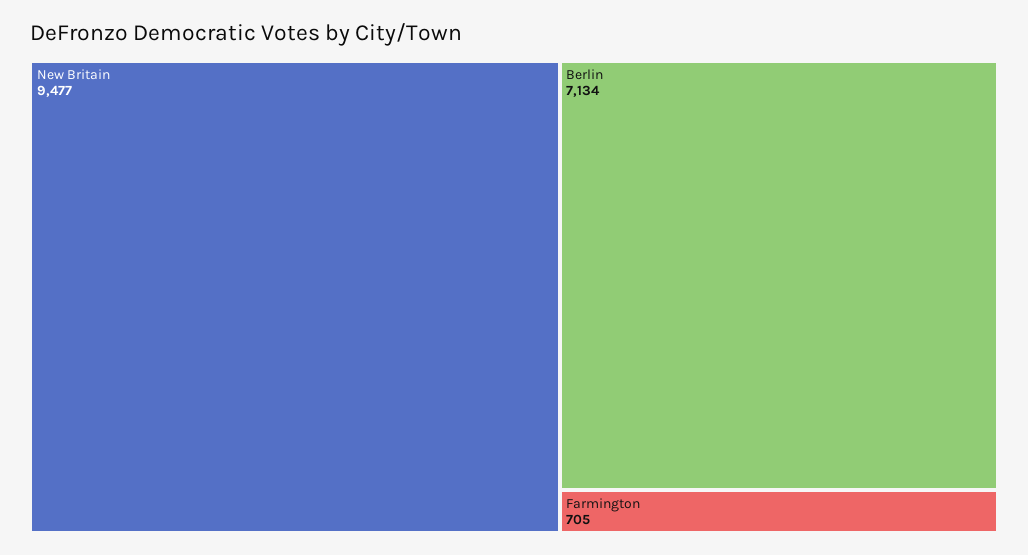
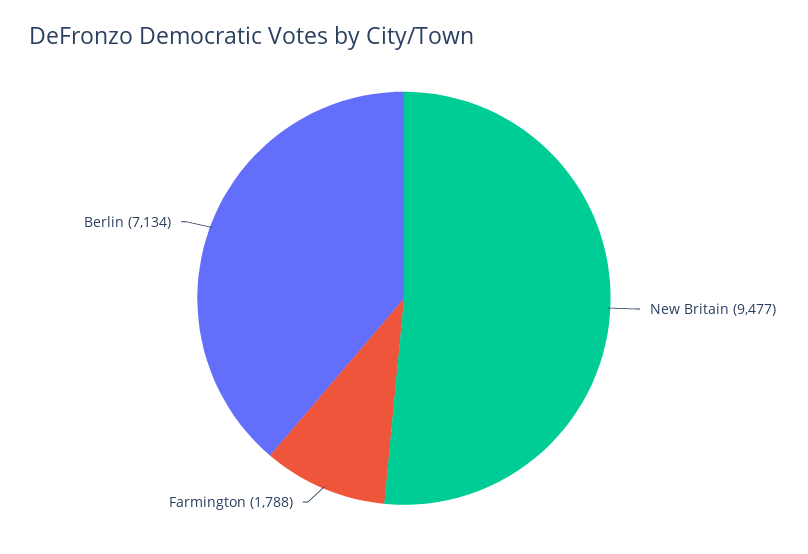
  {
    "New Britain": 9477,
    "Berlin": 7134,
-   "Farmington": 705
+   "Farmington": 1788
  }

